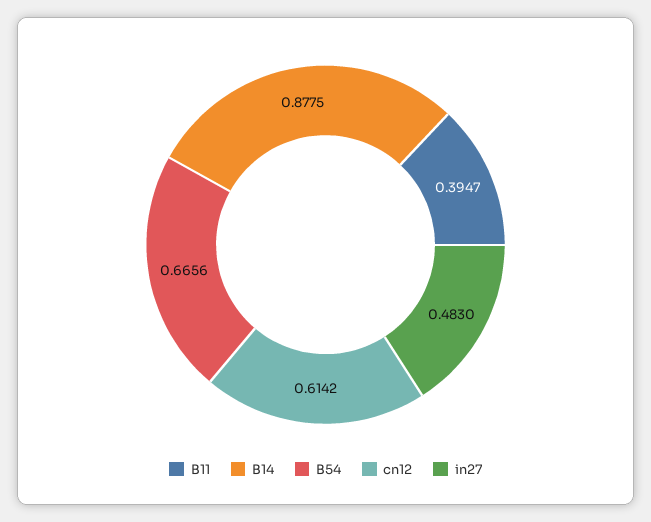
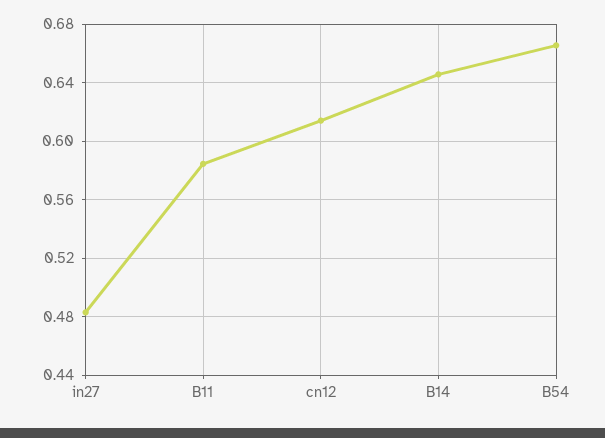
  {
-   "B11": 0.3947,
+   "B11": 0.585,
-   "B14": 0.8775,
+   "B14": 0.645,
    "B54": 0.6656,
    "cn12": 0.6142,
    "in27": 0.483
  }

